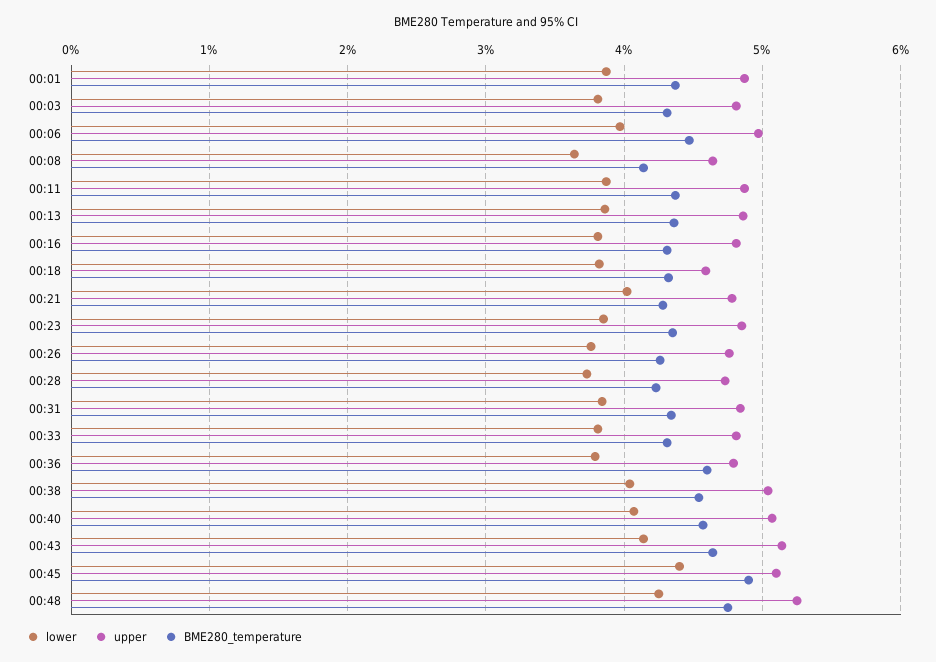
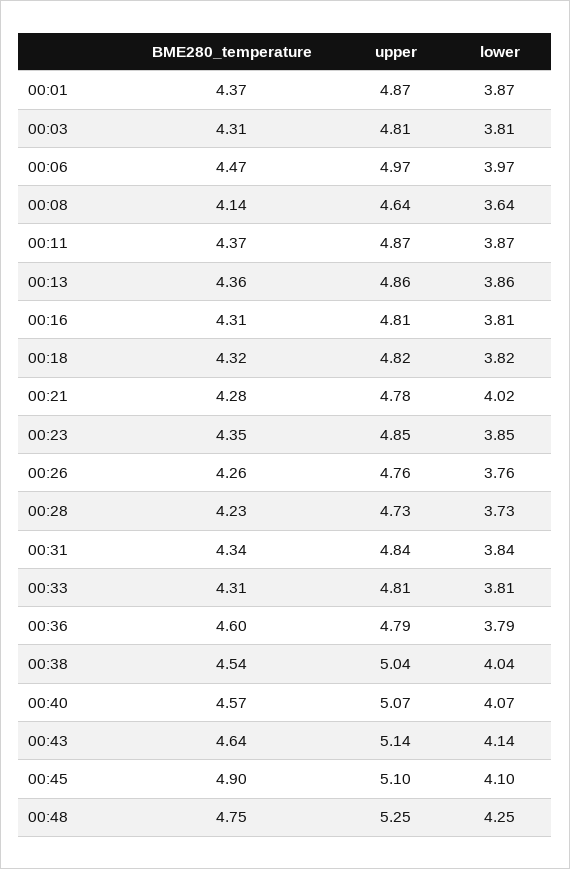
  {
    "lower": {
      "00:01": 3.87,
      "00:03": 3.81,
      "00:06": 3.97,
      "00:08": 3.64,
      "00:11": 3.87,
      "00:13": 3.86,
      "00:16": 3.81,
      "00:18": 3.82,
      "00:21": 4.02,
      "00:23": 3.85,
      "00:26": 3.76,
      "00:28": 3.73,
      "00:31": 3.84,
      "00:33": 3.81,
      "00:36": 3.79,
      "00:38": 4.04,
      "00:40": 4.07,
      "00:43": 4.14,
-     "00:45": 4.4,
+     "00:45": 4.1,
      "00:48": 4.25
    },
    "upper": {
      "00:01": 4.87,
      "00:03": 4.81,
      "00:06": 4.97,
      "00:08": 4.64,
      "00:11": 4.87,
      "00:13": 4.86,
      "00:16": 4.81,
-     "00:18": 4.6,
+     "00:18": 4.82,
      "00:21": 4.78,
      "00:23": 4.85,
      "00:26": 4.76,
      "00:28": 4.73,
      "00:31": 4.84,
      "00:33": 4.81,
      "00:36": 4.79,
      "00:38": 5.04,
      "00:40": 5.07,
      "00:43": 5.14,
      "00:45": 5.1,
      "00:48": 5.25
    },
    "BME280_temperature": {
      "00:01": 4.37,
      "00:03": 4.31,
      "00:06": 4.47,
      "00:08": 4.14,
      "00:11": 4.37,
      "00:13": 4.36,
      "00:16": 4.31,
      "00:18": 4.32,
      "00:21": 4.28,
      "00:23": 4.35,
      "00:26": 4.26,
      "00:28": 4.23,
      "00:31": 4.34,
      "00:33": 4.31,
      "00:36": 4.6,
      "00:38": 4.54,
      "00:40": 4.57,
      "00:43": 4.64,
      "00:45": 4.9,
      "00:48": 4.75
    }
  }

